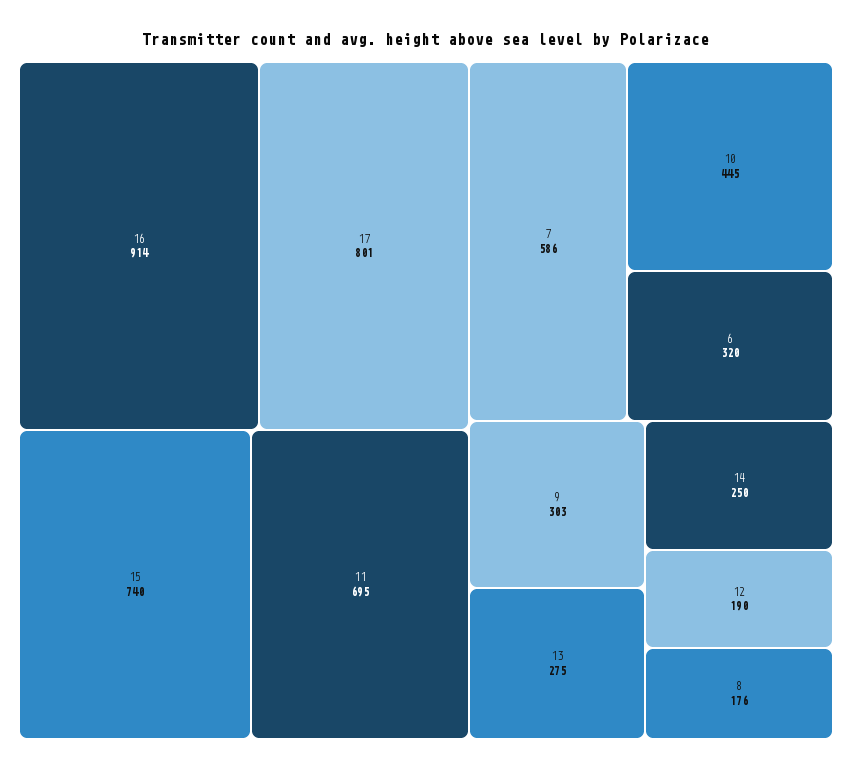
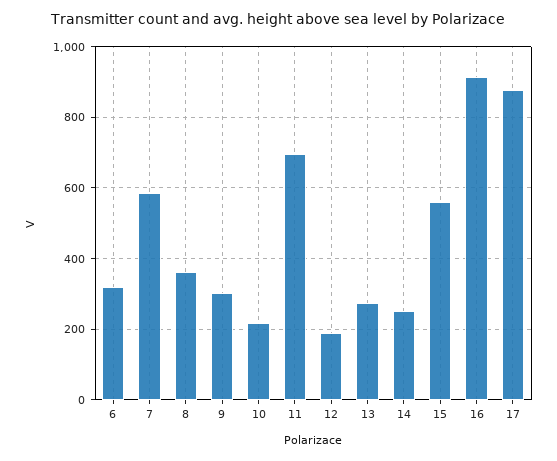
  {
    "16": 914,
-   "17": 801,
+   "17": 880,
-   "15": 740,
+   "15": 560,
    "11": 695,
    "7": 586,
-   "10": 445,
+   "10": 220,
    "6": 320,
    "9": 303,
    "13": 275,
    "14": 250,
    "12": 190,
-   "8": 176
+   "8": 360
  }

